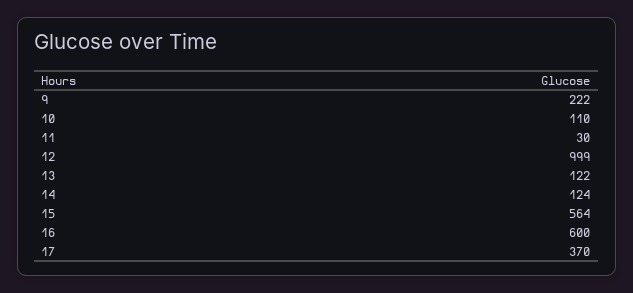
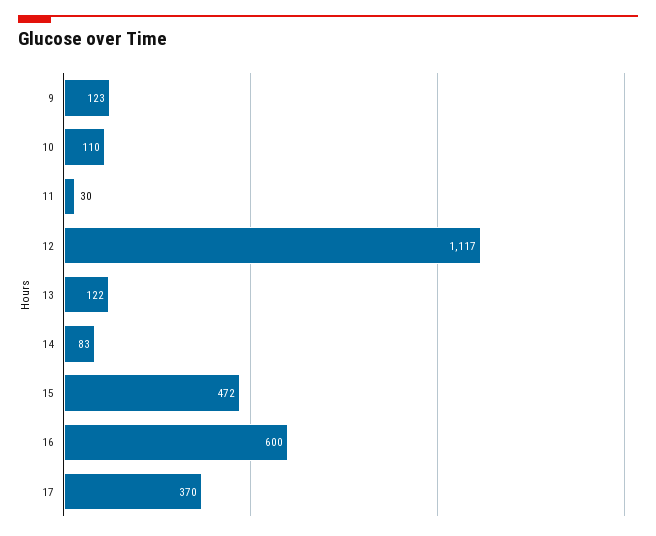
  {
-   "9": 222,
+   "9": 123,
    "10": 110,
    "11": 30,
-   "12": 999,
+   "12": 1117,
    "13": 122,
-   "14": 124,
+   "14": 83,
-   "15": 564,
+   "15": 472,
    "16": 600,
    "17": 370
  }

